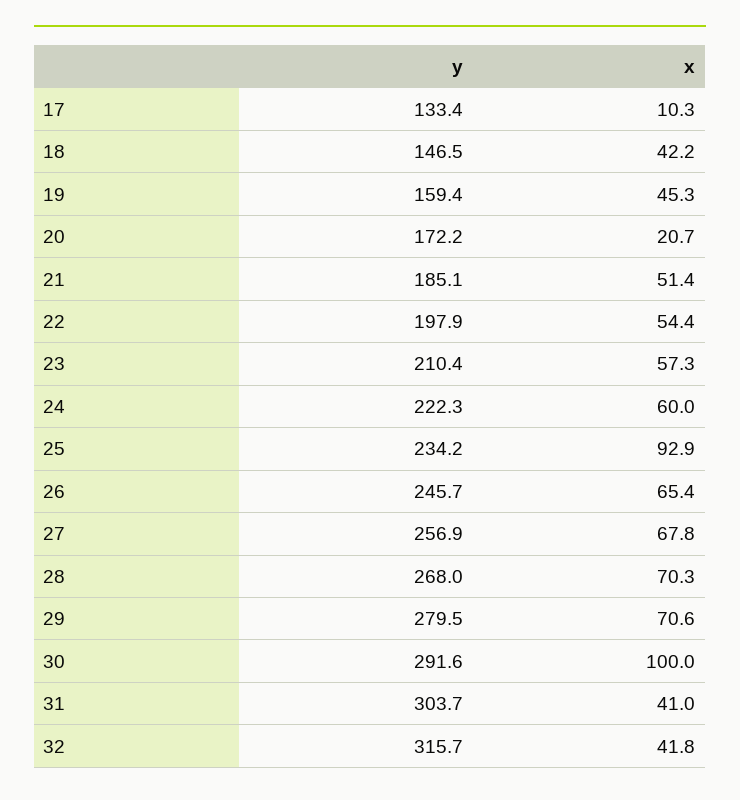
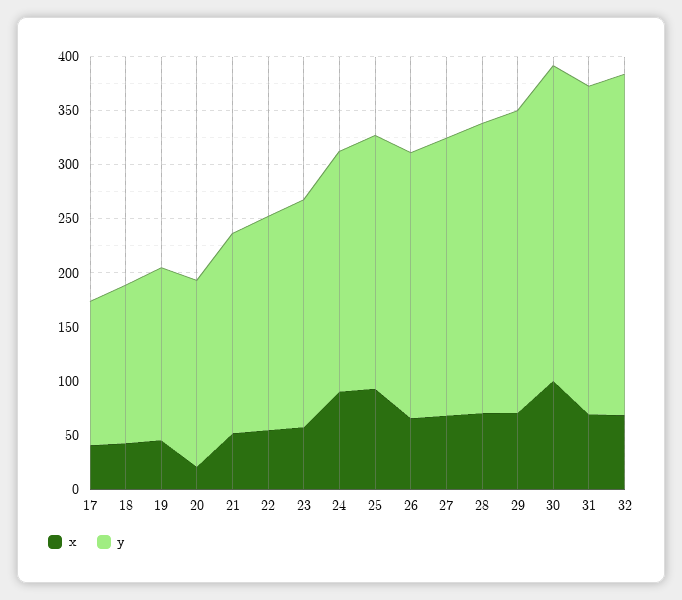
  {
    "y": {
      "17": 133.4,
      "18": 146.5,
      "19": 159.4,
      "20": 172.2,
      "21": 185.1,
      "22": 197.9,
      "23": 210.4,
      "24": 222.3,
      "25": 234.2,
      "26": 245.7,
      "27": 256.9,
      "28": 268,
      "29": 279.5,
      "30": 291.6,
      "31": 303.7,
      "32": 315.7
    },
    "x": {
-     "17": 10.3,
+     "17": 40,
      "18": 42.2,
      "19": 45.3,
      "20": 20.7,
      "21": 51.4,
      "22": 54.4,
      "23": 57.3,
-     "24": 60,
+     "24": 90,
      "25": 92.9,
      "26": 65.4,
      "27": 67.8,
      "28": 70.3,
      "29": 70.6,
      "30": 100,
-     "31": 41,
+     "31": 70,
-     "32": 41.8
+     "32": 70
    }
  }

